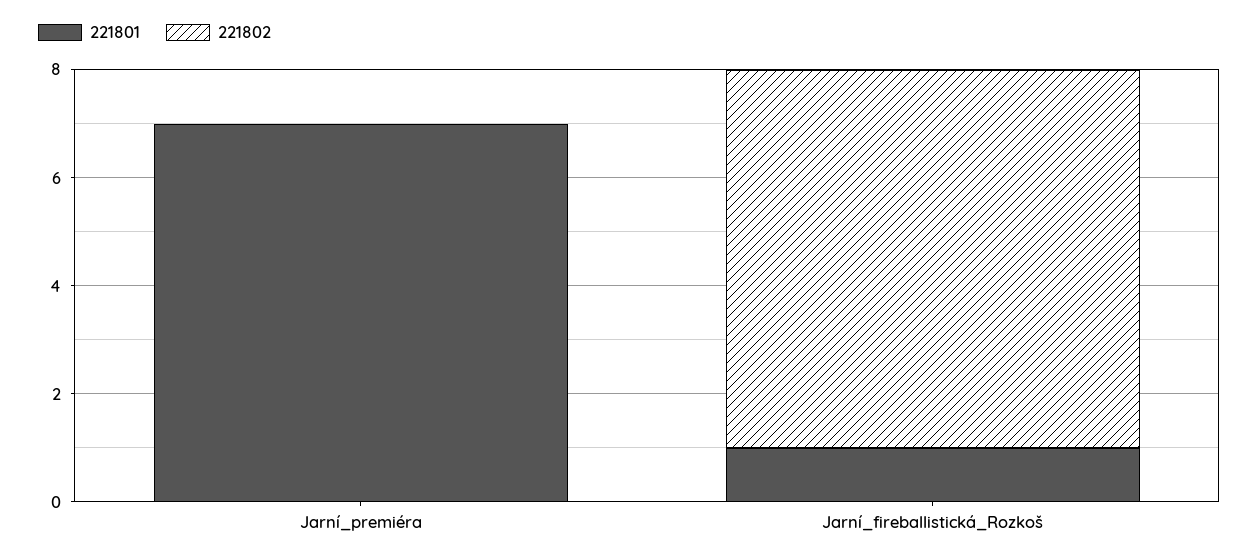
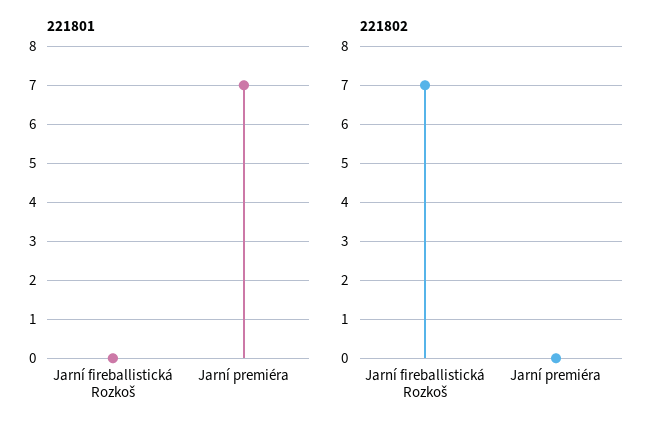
  {
    "221801": {
      "Jarní_premiéra": 7,
-     "Jarní_fireballistická_Rozkoš": 1
+     "Jarní_fireballistická_Rozkoš": 0
    },
    "221802": {
      "Jarní_premiéra": 0,
      "Jarní_fireballistická_Rozkoš": 7
    }
  }

